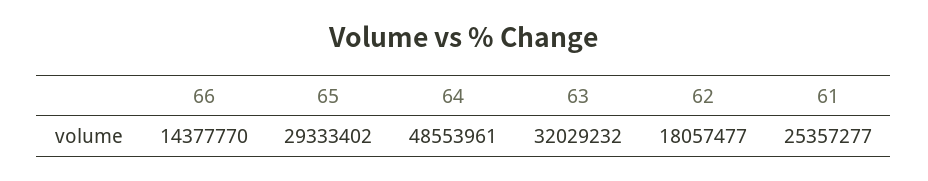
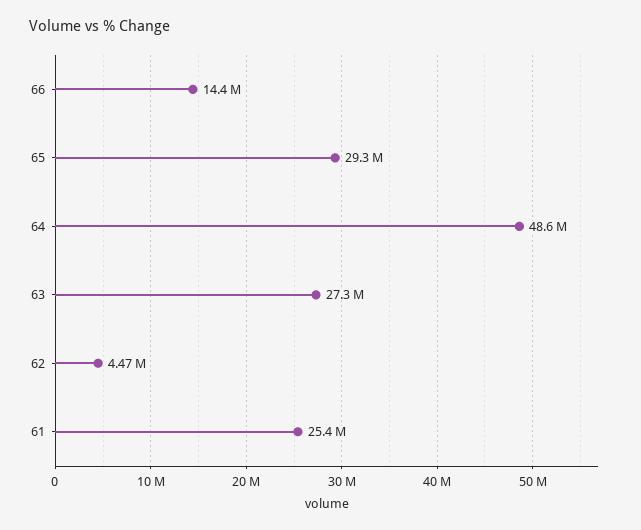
  {
    "66": 14377770,
    "65": 29333402,
    "64": 48553961,
-   "63": 32029232,
+   "63": 27300000,
-   "62": 18057477,
+   "62": 4470000,
    "61": 25357277
  }

